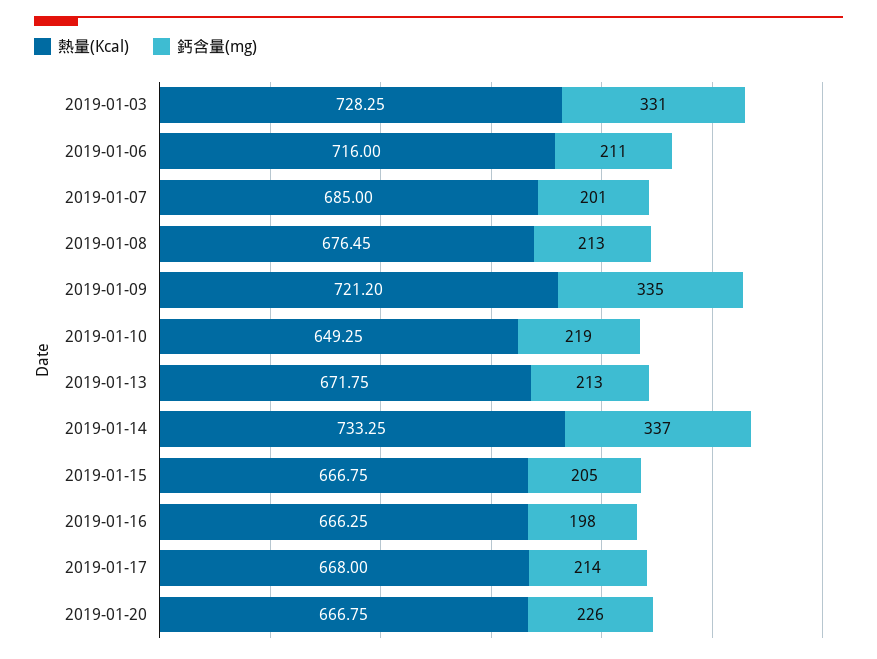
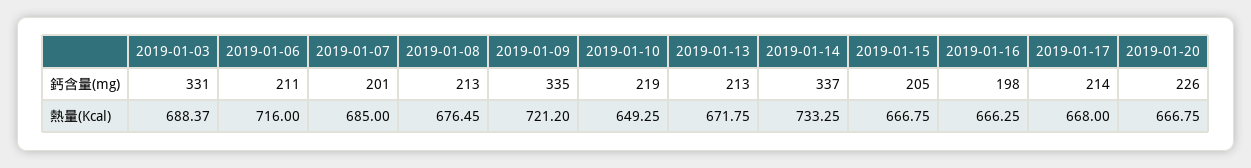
  {
    "熱量(Kcal)": {
-     "2019-01-03": 728.25,
+     "2019-01-03": 688.37,
      "2019-01-06": 716,
      "2019-01-07": 685,
      "2019-01-08": 676.45,
      "2019-01-09": 721.2,
      "2019-01-10": 649.25,
      "2019-01-13": 671.75,
      "2019-01-14": 733.25,
      "2019-01-15": 666.75,
      "2019-01-16": 666.25,
      "2019-01-17": 668,
      "2019-01-20": 666.75
    },
    "鈣含量(mg)": {
      "2019-01-03": 331,
      "2019-01-06": 211,
      "2019-01-07": 201,
      "2019-01-08": 213,
      "2019-01-09": 335,
      "2019-01-10": 219,
      "2019-01-13": 213,
      "2019-01-14": 337,
      "2019-01-15": 205,
      "2019-01-16": 198,
      "2019-01-17": 214,
      "2019-01-20": 226
    }
  }

